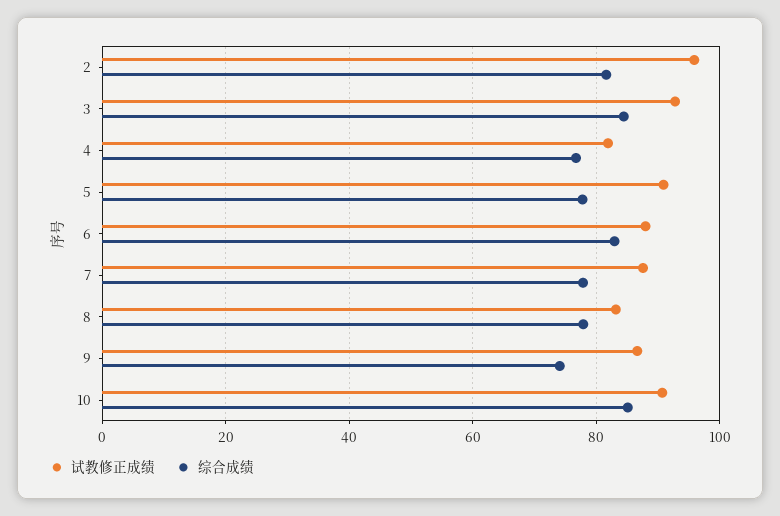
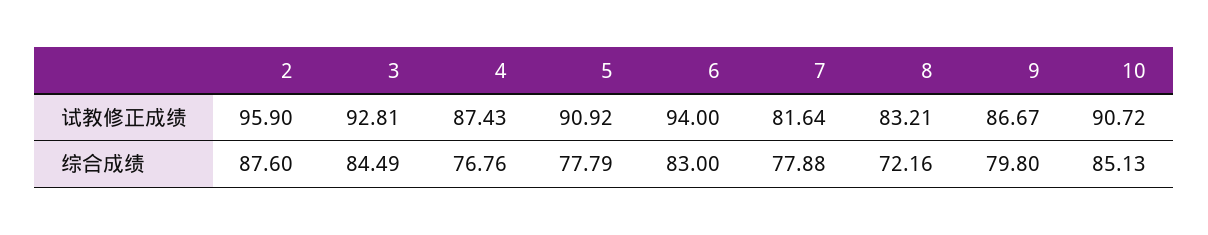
  {
    "试教修正成绩": {
      "2": 95.9,
      "3": 92.81,
-     "4": 82,
+     "4": 87.43,
      "5": 90.92,
-     "6": 88,
+     "6": 94,
-     "7": 88,
+     "7": 81.64,
      "8": 83.21,
      "9": 86.67,
      "10": 90.72
    },
    "综合成绩": {
-     "2": 82,
+     "2": 87.6,
      "3": 84.49,
      "4": 76.76,
      "5": 77.79,
      "6": 83,
      "7": 77.88,
-     "8": 78,
+     "8": 72.16,
-     "9": 74,
+     "9": 79.8,
      "10": 85.13
    }
  }

